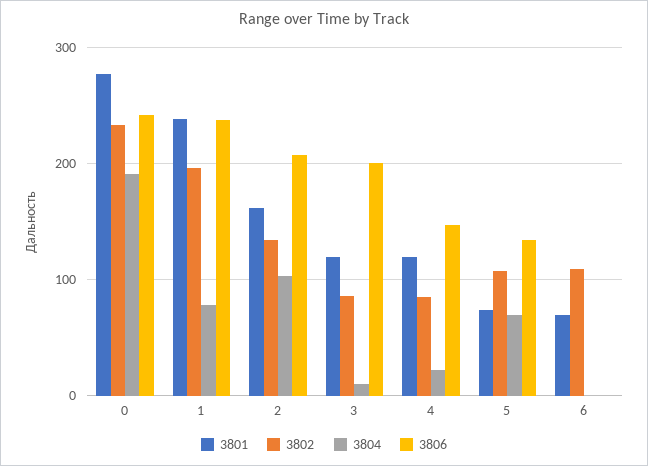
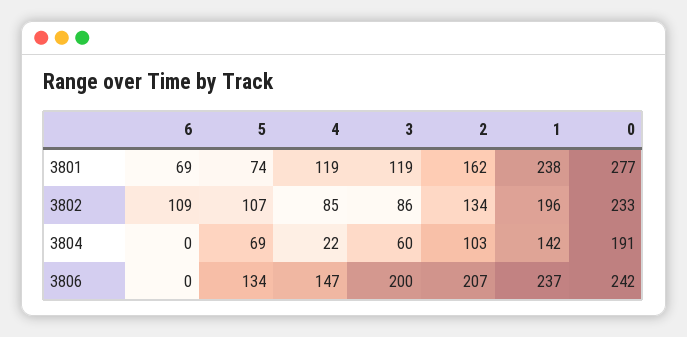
  {
    "3801": {
      "0": 277,
      "1": 238,
      "2": 162,
      "3": 119,
      "4": 119,
      "5": 74,
      "6": 69
    },
    "3802": {
      "0": 233,
      "1": 196,
      "2": 134,
      "3": 86,
      "4": 85,
      "5": 107,
      "6": 109
    },
    "3804": {
      "0": 191,
-     "1": 80,
+     "1": 142,
      "2": 103,
-     "3": 10,
+     "3": 60,
      "4": 22,
      "5": 69,
      "6": 0
    },
    "3806": {
      "0": 242,
      "1": 237,
      "2": 207,
      "3": 200,
      "4": 147,
      "5": 134,
      "6": 0
    }
  }

